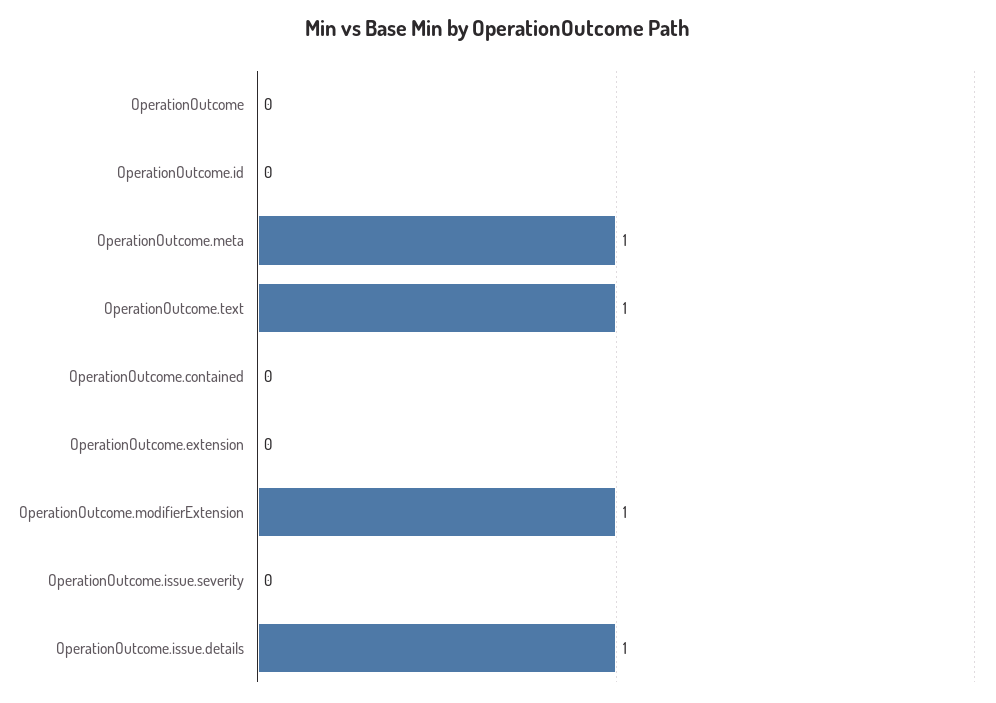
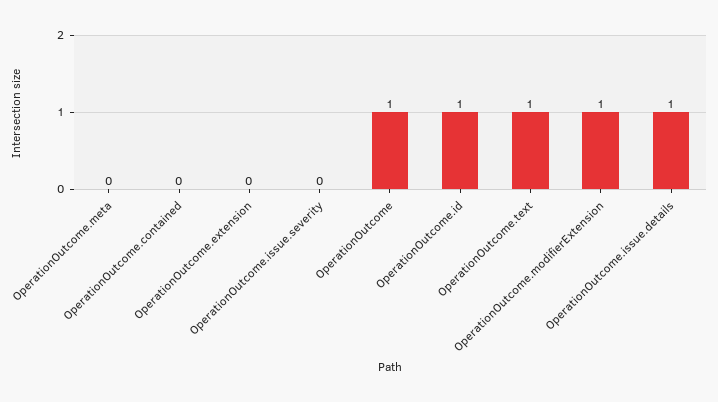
  {
-   "OperationOutcome": 0,
+   "OperationOutcome": 1,
-   "OperationOutcome.id": 0,
+   "OperationOutcome.id": 1,
-   "OperationOutcome.meta": 1,
+   "OperationOutcome.meta": 0,
    "OperationOutcome.text": 1,
    "OperationOutcome.contained": 0,
    "OperationOutcome.extension": 0,
    "OperationOutcome.modifierExtension": 1,
    "OperationOutcome.issue.severity": 0,
    "OperationOutcome.issue.details": 1
  }

